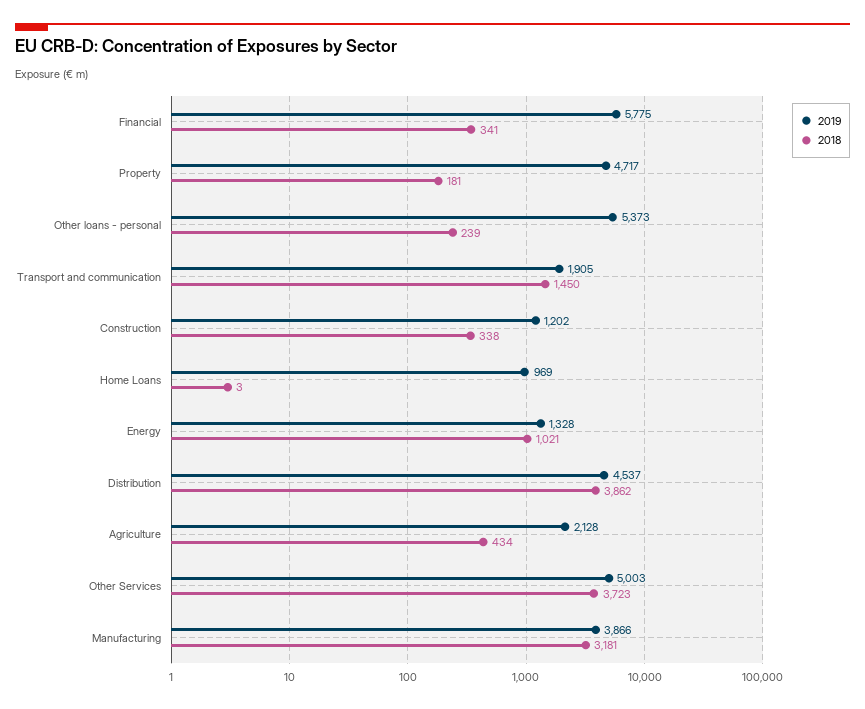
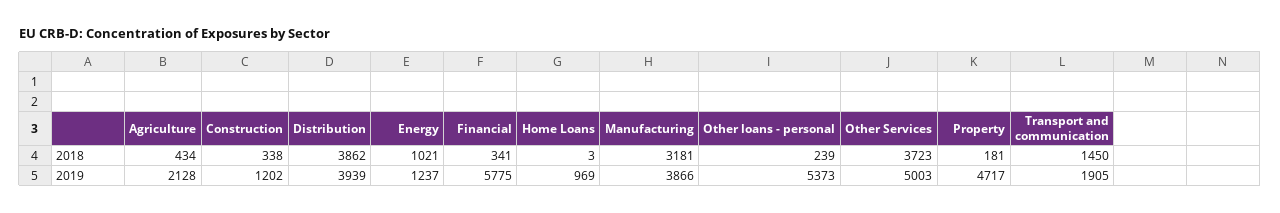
  {
    "2019": {
      "Financial": 5775,
      "Property": 4717,
      "Other loans - personal": 5373,
      "Transport and communication": 1905,
      "Construction": 1202,
      "Home Loans": 969,
-     "Energy": 1328,
+     "Energy": 1237,
-     "Distribution": 4537,
+     "Distribution": 3939,
      "Agriculture": 2128,
      "Other Services": 5003,
      "Manufacturing": 3866
    },
    "2018": {
      "Financial": 341,
      "Property": 181,
      "Other loans - personal": 239,
      "Transport and communication": 1450,
      "Construction": 338,
      "Home Loans": 3,
      "Energy": 1021,
      "Distribution": 3862,
      "Agriculture": 434,
      "Other Services": 3723,
      "Manufacturing": 3181
    }
  }

